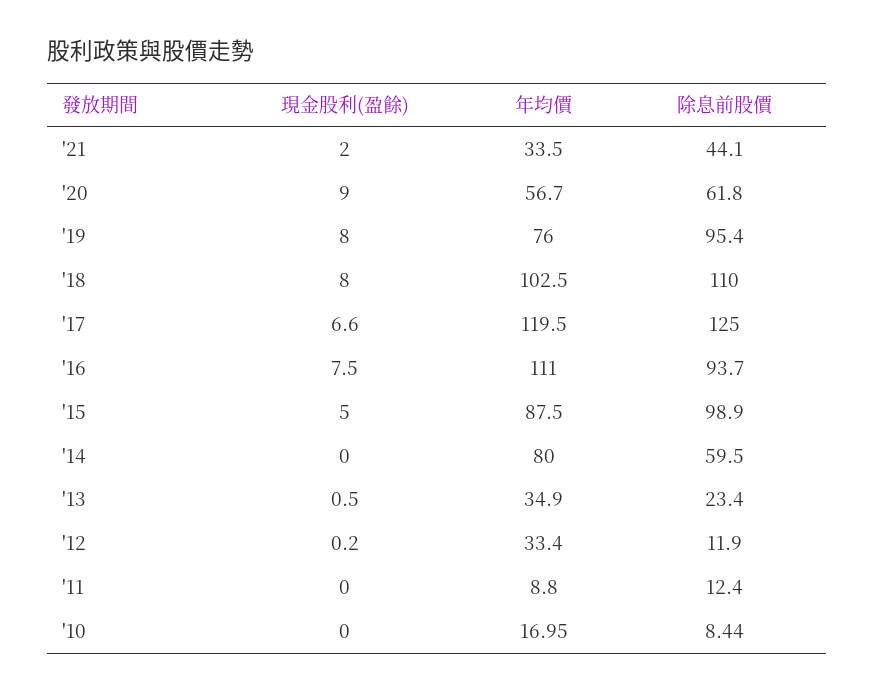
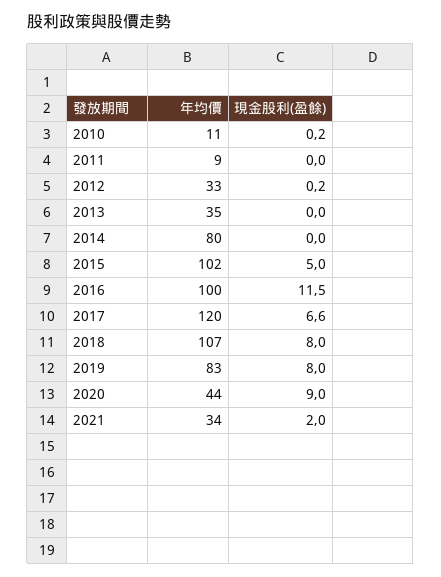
  {
    "現金股利(盈餘)": {
      "'21": 2,
      "'20": 9,
      "'19": 8,
      "'18": 8,
      "'17": 6.6,
-     "'16": 7.5,
+     "'16": 11.5,
      "'15": 5,
      "'14": 0,
-     "'13": 0.5,
+     "'13": 0,
      "'12": 0.2,
      "'11": 0,
-     "'10": 0
+     "'10": 0.2
    },
    "年均價": {
      "'21": 33.5,
-     "'20": 56.7,
+     "'20": 44,
-     "'19": 76,
+     "'19": 83,
-     "'18": 102.5,
+     "'18": 107,
      "'17": 119.5,
-     "'16": 111,
+     "'16": 100,
-     "'15": 87.5,
+     "'15": 102,
      "'14": 80,
      "'13": 34.9,
      "'12": 33.4,
      "'11": 8.8,
-     "'10": 16.95
+     "'10": 11
-   },
+   }
-   "除息前股價": {
-     "'21": 44.1,
-     "'20": 61.8,
-     "'19": 95.4,
-     "'18": 110,
-     "'17": 125,
-     "'16": 93.7,
-     "'15": 98.9,
-     "'14": 59.5,
-     "'13": 23.4,
-     "'12": 11.9,
-     "'11": 12.4,
-     "'10": 8.44
-   }
  }

